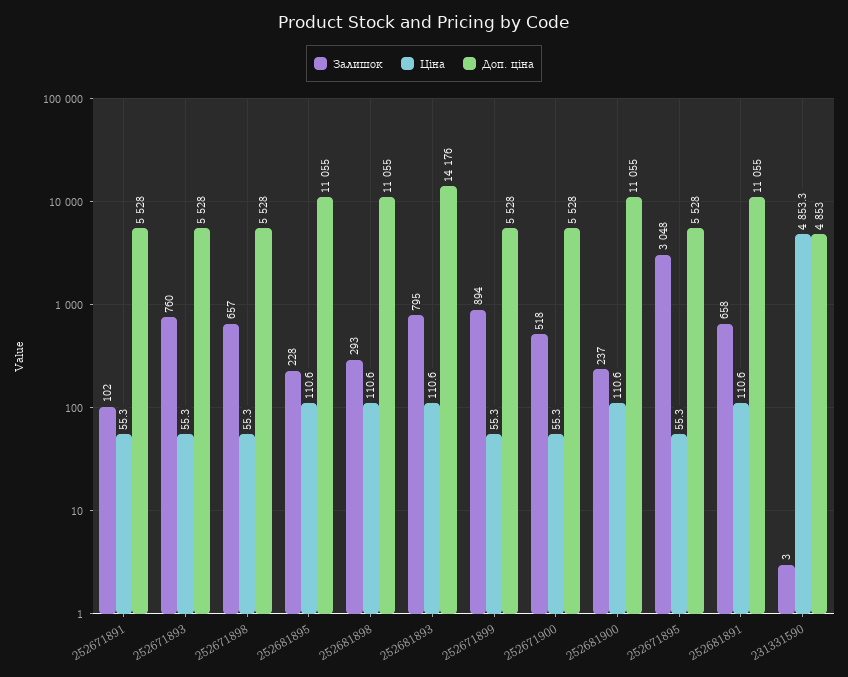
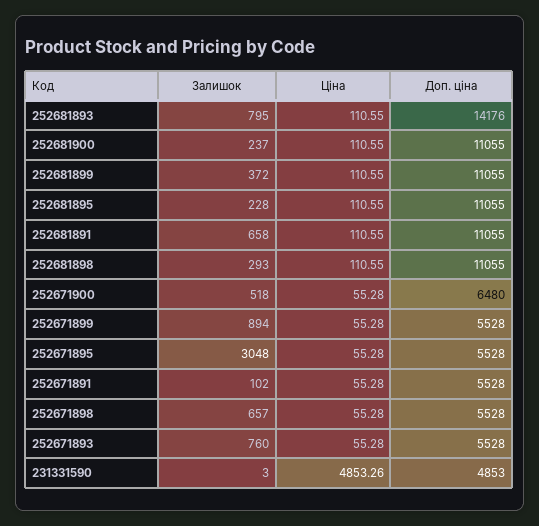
  {
    "Залишок": {
      "252671891": 102,
      "252671893": 760,
      "252671898": 657,
      "252681895": 228,
      "252681898": 293,
      "252681893": 795,
      "252671899": 894,
      "252671900": 518,
      "252681900": 237,
      "252671895": 3048,
      "252681891": 658,
-     "231331590": 3
+     "231331590": 3,
+     "252681899": 372
    },
    "Ціна": {
      "252671891": 55.28,
      "252671893": 55.28,
      "252671898": 55.28,
      "252681895": 110.55,
      "252681898": 110.55,
      "252681893": 110.55,
      "252671899": 55.28,
      "252671900": 55.28,
      "252681900": 110.55,
      "252671895": 55.28,
      "252681891": 110.55,
-     "231331590": 4853.26
+     "231331590": 4853.26,
+     "252681899": 110.55
    },
    "Доп. ціна": {
      "252671891": 5528,
      "252671893": 5528,
      "252671898": 5528,
      "252681895": 11055,
      "252681898": 11055,
      "252681893": 14176,
      "252671899": 5528,
-     "252671900": 5528,
+     "252671900": 6480,
      "252681900": 11055,
      "252671895": 5528,
      "252681891": 11055,
-     "231331590": 4853
+     "231331590": 4853,
+     "252681899": 11055
    }
  }

